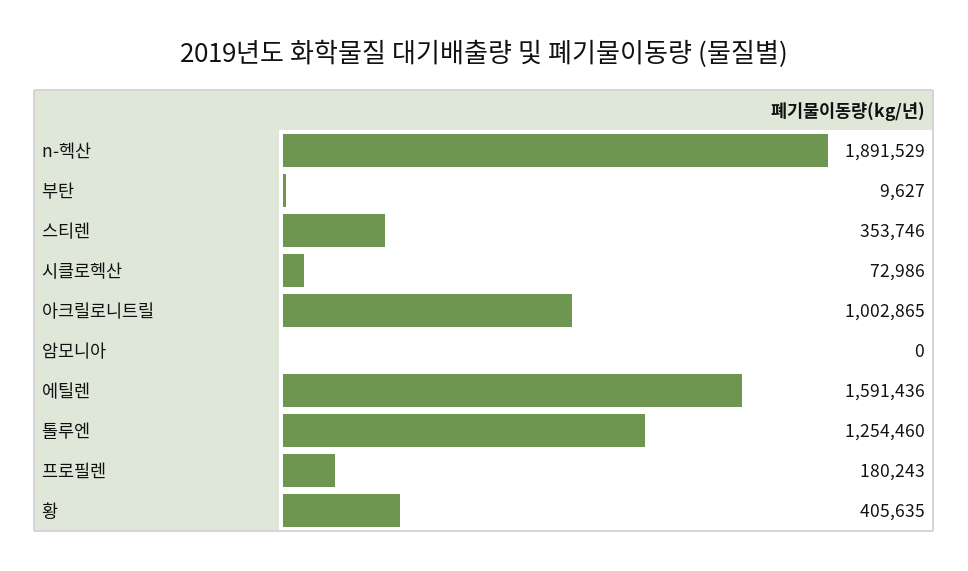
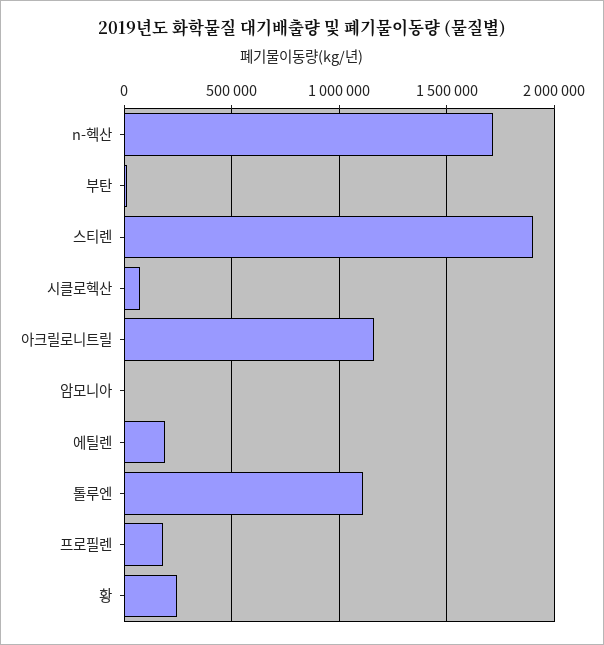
  {
-   "n-헥산": 1891529,
+   "n-헥산": 1700000,
    "부탄": 9627,
-   "스티렌": 353746,
+   "스티렌": 1900000,
    "시클로헥산": 72986,
-   "아크릴로니트릴": 1002865,
+   "아크릴로니트릴": 1150000,
    "암모니아": 0,
-   "에틸렌": 1591436,
+   "에틸렌": 200000,
-   "톨루엔": 1254460,
+   "톨루엔": 1100000,
    "프로필렌": 180243,
-   "황": 405635
+   "황": 250000
  }

